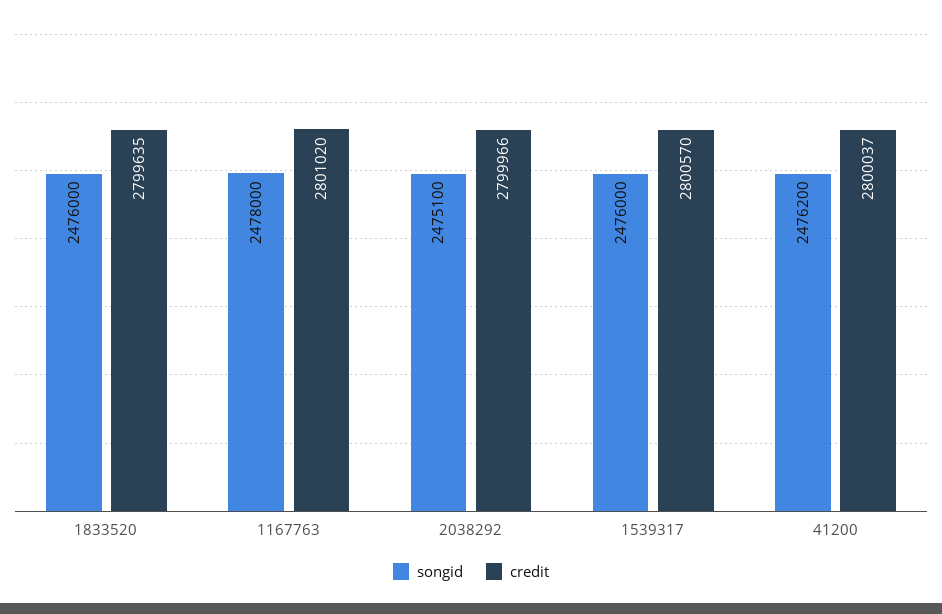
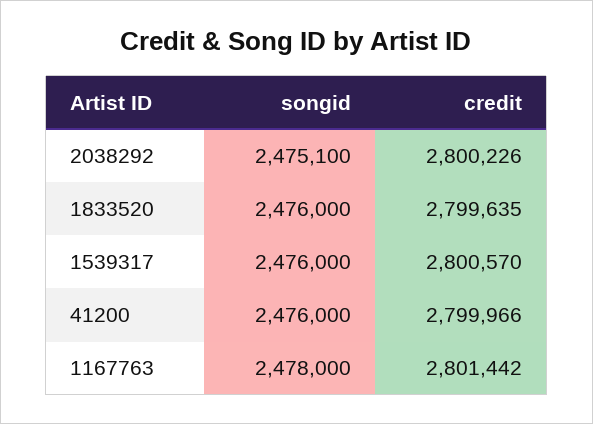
  {
    "songid": {
      "1833520": 2476000,
      "1167763": 2478000,
      "2038292": 2475100,
      "1539317": 2476000,
-     "41200": 2476200
+     "41200": 2476000
    },
    "credit": {
      "1833520": 2799635,
-     "1167763": 2801020,
+     "1167763": 2801442,
-     "2038292": 2799966,
+     "2038292": 2800226,
      "1539317": 2800570,
-     "41200": 2800037
+     "41200": 2799966
    }
  }

